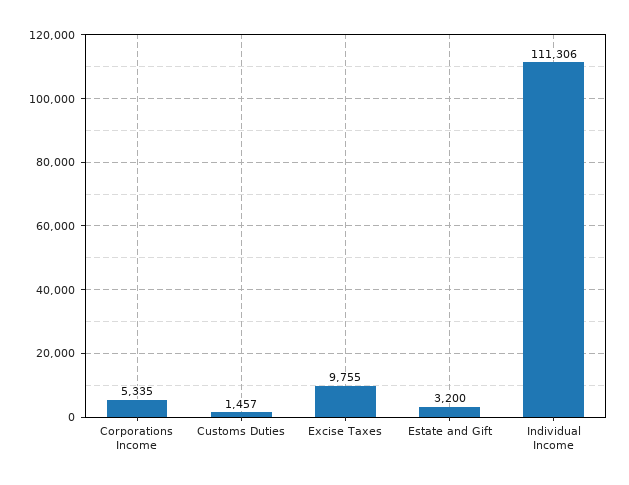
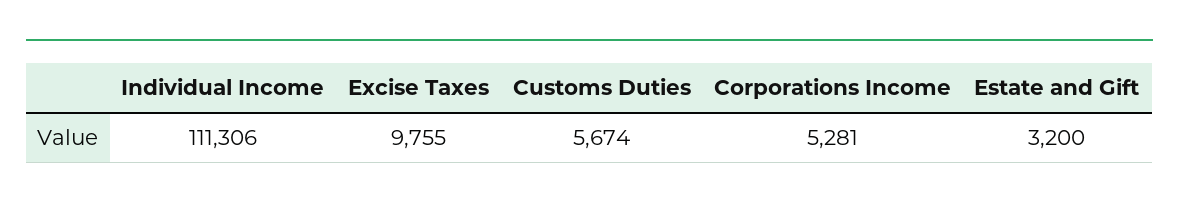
  {
-   "Corporations Income": 5335,
+   "Corporations Income": 5281,
-   "Customs Duties": 1457,
+   "Customs Duties": 5674,
    "Excise Taxes": 9755,
    "Estate and Gift": 3200,
    "Individual Income": 111306
  }

